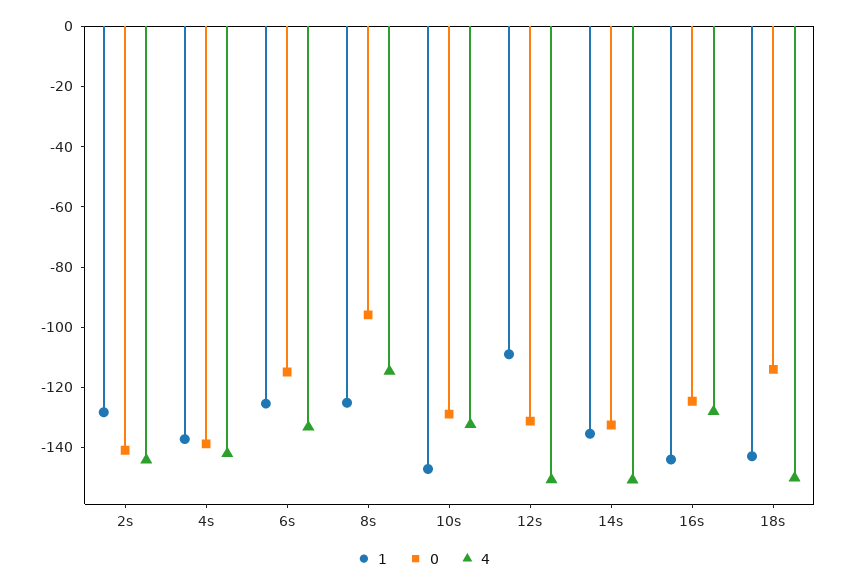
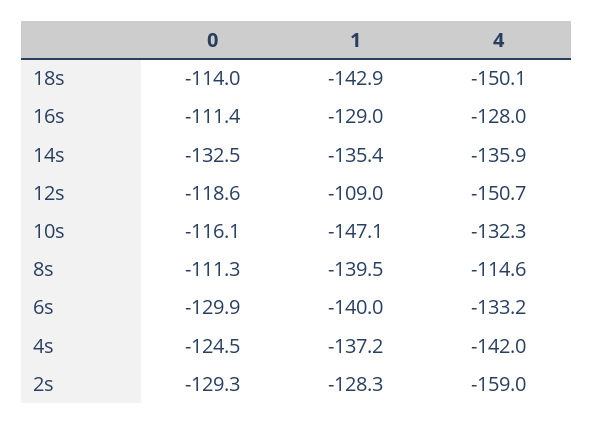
  {
    "1": {
      "2s": -128.3,
      "4s": -137.2,
-     "6s": -125,
+     "6s": -140,
-     "8s": -125,
+     "8s": -139.5,
      "10s": -147.1,
      "12s": -109,
      "14s": -135.4,
-     "16s": -145,
+     "16s": -129,
      "18s": -142.9
    },
    "0": {
-     "2s": -140,
+     "2s": -129.3,
-     "4s": -140,
+     "4s": -124.5,
-     "6s": -115,
+     "6s": -129.9,
-     "8s": -95,
+     "8s": -111.3,
-     "10s": -130,
+     "10s": -116.1,
-     "12s": -130,
+     "12s": -118.6,
      "14s": -132.5,
-     "16s": -125,
+     "16s": -111.4,
      "18s": -114
    },
    "4": {
-     "2s": -145,
+     "2s": -159,
      "4s": -142,
      "6s": -133.2,
      "8s": -114.6,
      "10s": -132.3,
      "12s": -150.7,
-     "14s": -150,
+     "14s": -135.9,
      "16s": -128,
      "18s": -150.1
    }
  }

